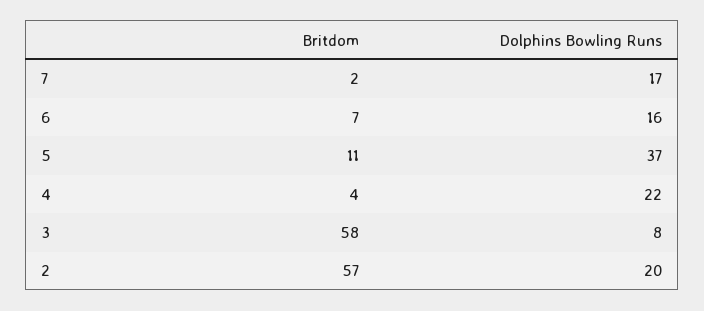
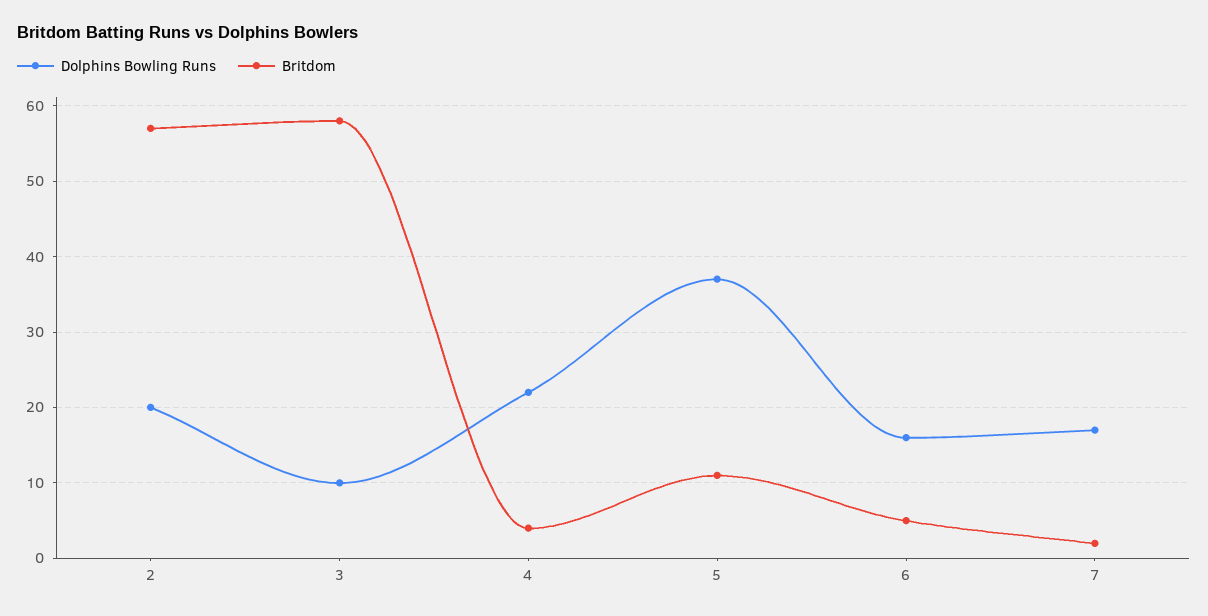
  {
    "Britdom": {
      "7": 2,
-     "6": 7,
+     "6": 5,
      "5": 11,
      "4": 4,
      "3": 58,
      "2": 57
    },
    "Dolphins Bowling Runs": {
      "7": 17,
      "6": 16,
      "5": 37,
      "4": 22,
-     "3": 8,
+     "3": 10,
      "2": 20
    }
  }

